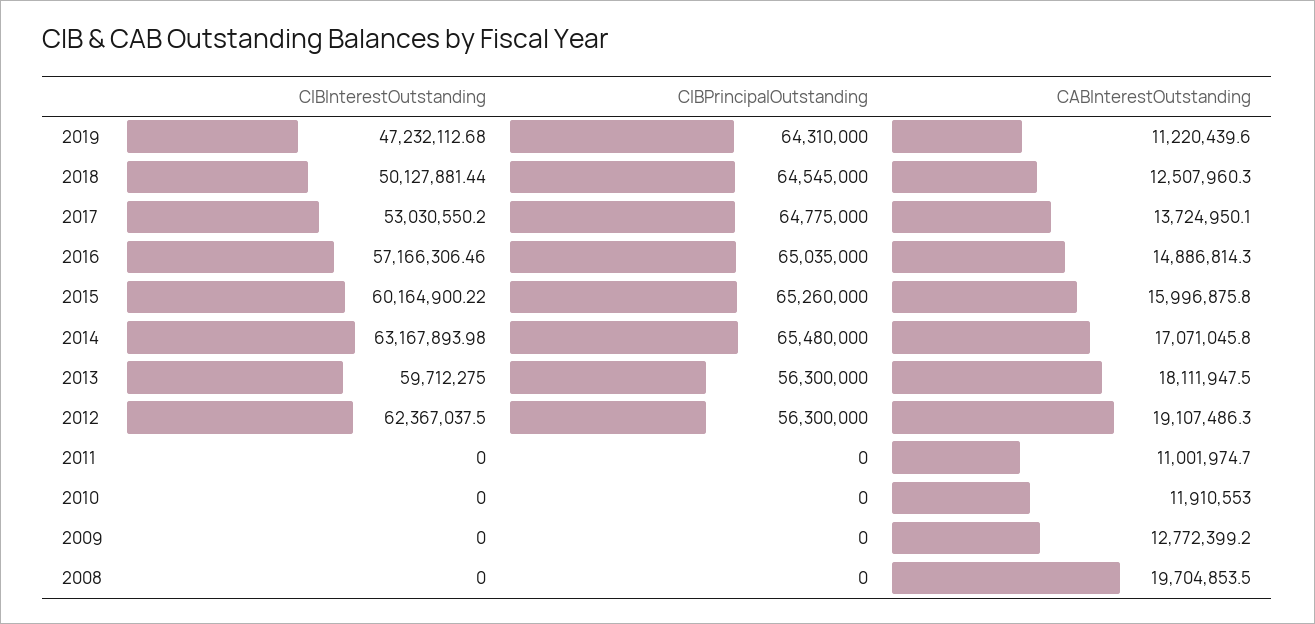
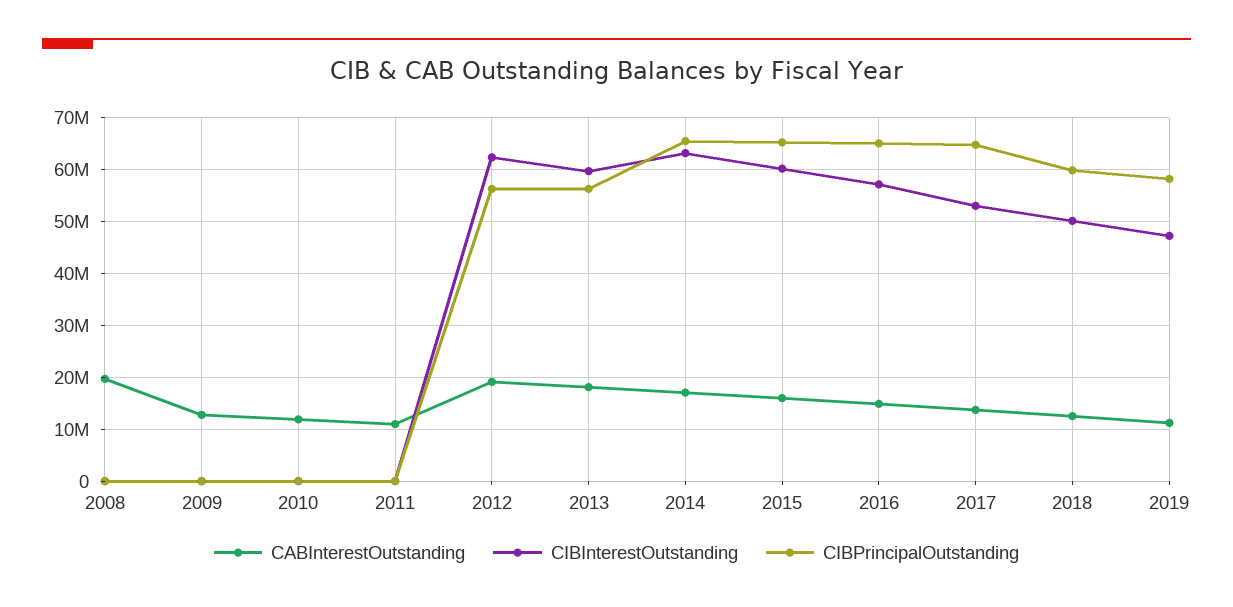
  {
    "CIBInterestOutstanding": {
      "2019": 47232112.68,
      "2018": 50127881.44,
      "2017": 53030550.2,
      "2016": 57166306.46,
      "2015": 60164900.22,
      "2014": 63167893.98,
      "2013": 59712275,
      "2012": 62367037.5,
      "2011": 0,
      "2010": 0,
      "2009": 0,
      "2008": 0
    },
    "CIBPrincipalOutstanding": {
-     "2019": 64310000,
+     "2019": 58000000,
-     "2018": 64545000,
+     "2018": 60000000,
      "2017": 64775000,
      "2016": 65035000,
      "2015": 65260000,
      "2014": 65480000,
      "2013": 56300000,
      "2012": 56300000,
      "2011": 0,
      "2010": 0,
      "2009": 0,
      "2008": 0
    },
    "CABInterestOutstanding": {
      "2019": 11220439.6,
      "2018": 12507960.3,
      "2017": 13724950.1,
      "2016": 14886814.3,
      "2015": 15996875.8,
      "2014": 17071045.8,
      "2013": 18111947.5,
      "2012": 19107486.3,
      "2011": 11001974.7,
      "2010": 11910553,
      "2009": 12772399.2,
      "2008": 19704853.5
    }
  }

